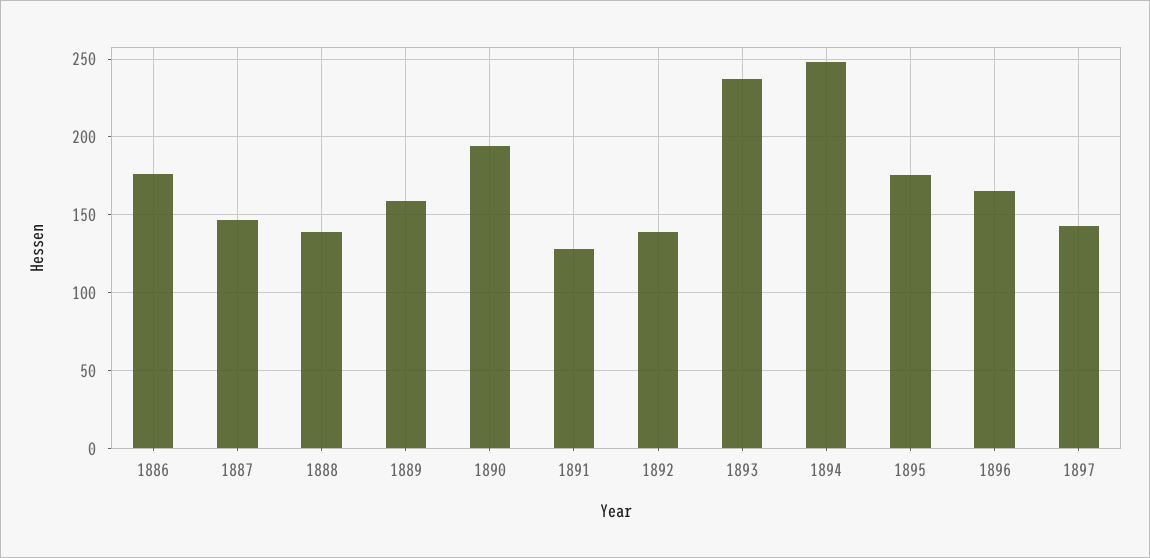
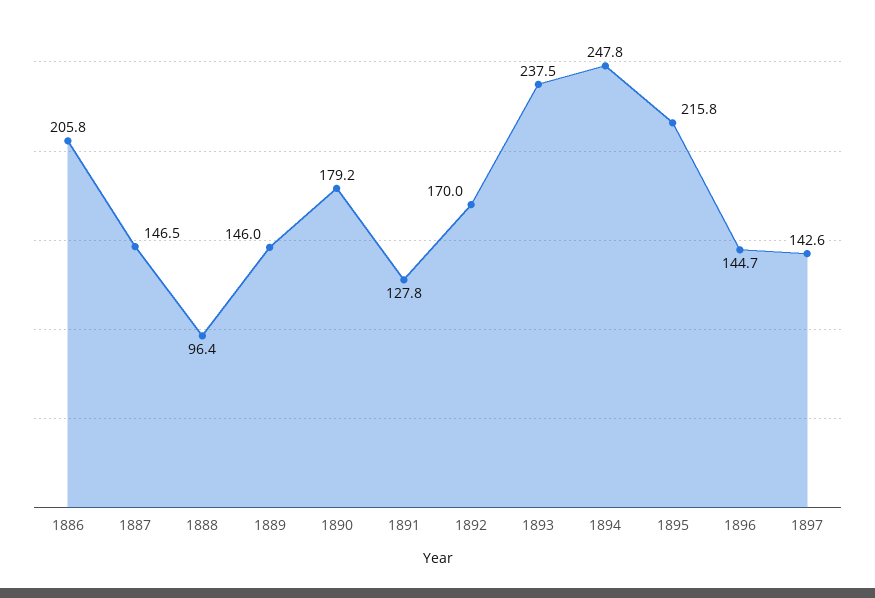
  {
-   "1886": 175,
+   "1886": 205.8,
    "1887": 146.5,
-   "1888": 140,
+   "1888": 96.4,
-   "1889": 160,
+   "1889": 146,
-   "1890": 195,
+   "1890": 179.2,
    "1891": 127.8,
-   "1892": 140,
+   "1892": 170,
    "1893": 237.5,
    "1894": 247.8,
-   "1895": 175,
+   "1895": 215.8,
-   "1896": 165,
+   "1896": 144.7,
    "1897": 142.6
  }

